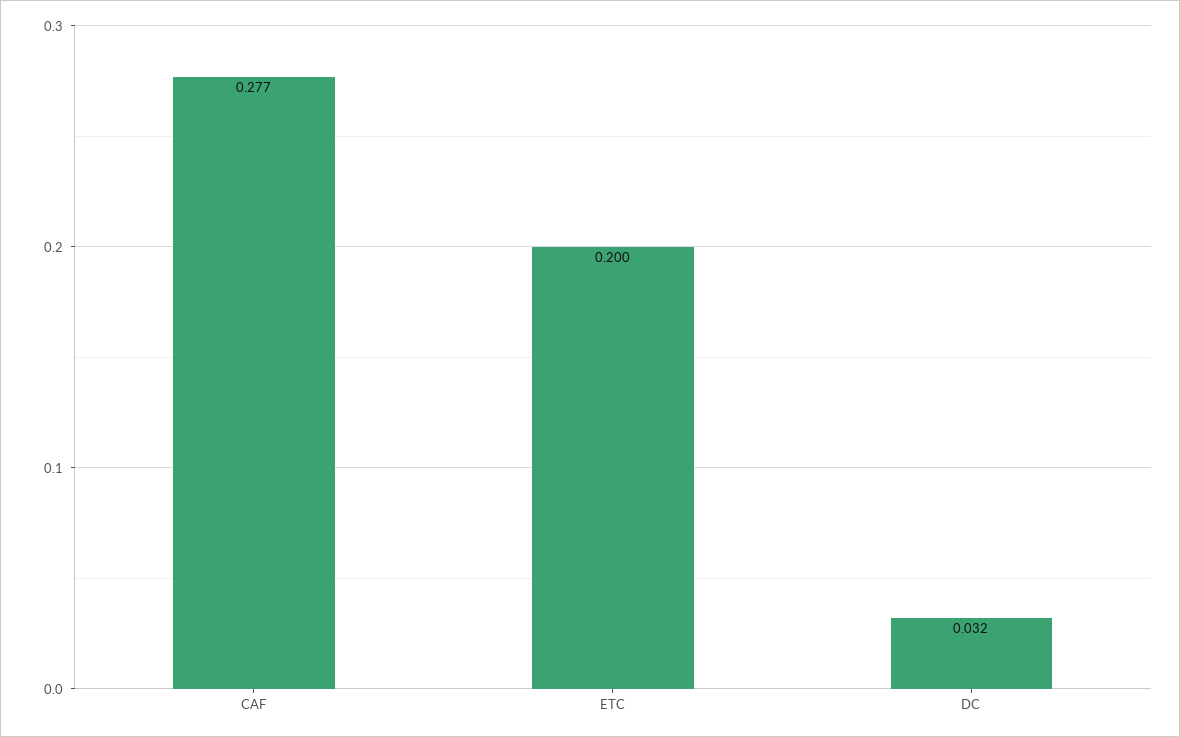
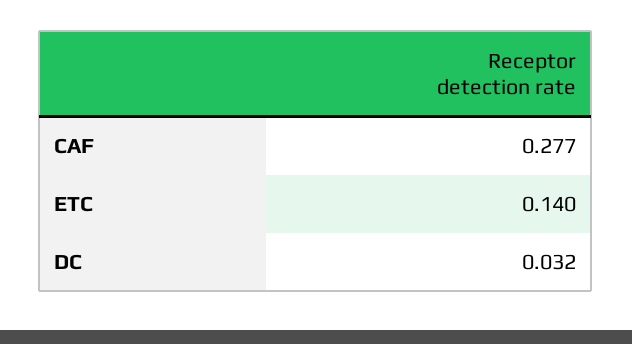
  {
    "CAF": 0.277,
-   "ETC": 0.2,
+   "ETC": 0.14,
    "DC": 0.032
  }

